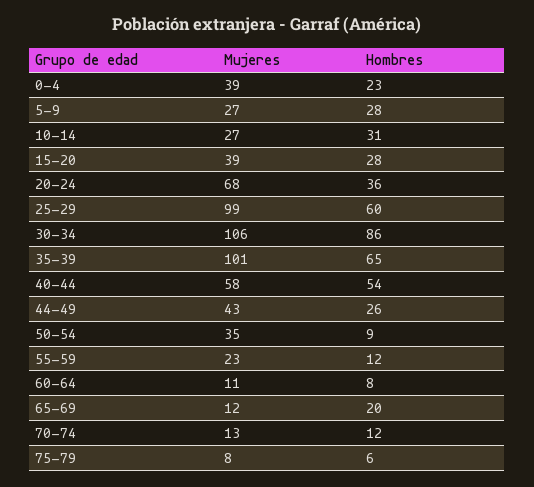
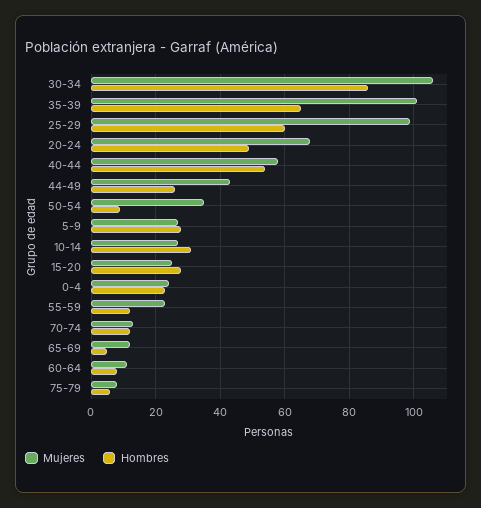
  {
    "Mujeres": {
-     "0-4": 39,
+     "0-4": 25,
      "5-9": 27,
      "10-14": 27,
-     "15-20": 39,
+     "15-20": 25,
      "20-24": 68,
      "25-29": 99,
      "30-34": 106,
      "35-39": 101,
      "40-44": 58,
      "44-49": 43,
      "50-54": 35,
      "55-59": 23,
      "60-64": 11,
      "65-69": 12,
      "70-74": 13,
      "75-79": 8
    },
    "Hombres": {
      "0-4": 23,
      "5-9": 28,
      "10-14": 31,
      "15-20": 28,
-     "20-24": 36,
+     "20-24": 50,
      "25-29": 60,
      "30-34": 86,
      "35-39": 65,
      "40-44": 54,
      "44-49": 26,
      "50-54": 9,
      "55-59": 12,
      "60-64": 8,
-     "65-69": 20,
+     "65-69": 5,
      "70-74": 12,
      "75-79": 6
    }
  }

